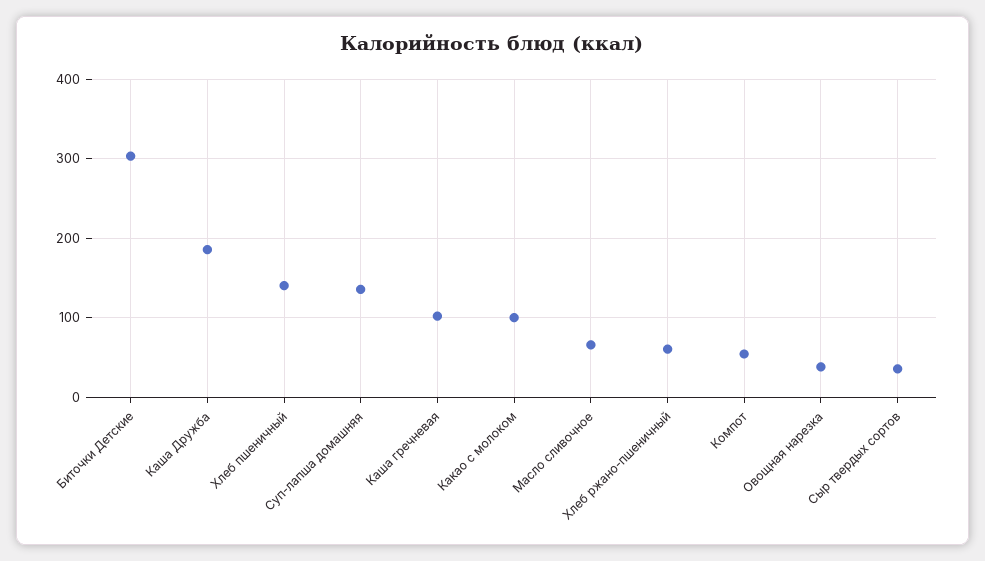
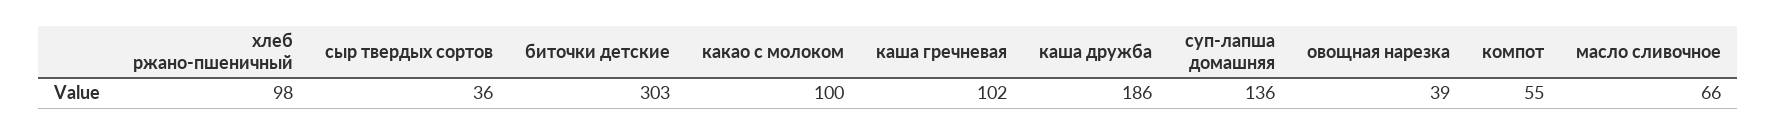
  {
    "Биточки Детские": 303,
    "Каша Дружба": 186,
-   "Хлеб пшеничный": 140,
    "Суп-лапша домашняя": 136,
    "Каша гречневая": 102,
    "Какао с молоком": 100,
    "Масло сливочное": 66,
-   "Хлеб ржано-пшеничный": 60,
+   "Хлеб ржано-пшеничный": 98,
    "Компот": 55,
    "Овощная нарезка": 39,
    "Сыр твердых сортов": 36
  }

